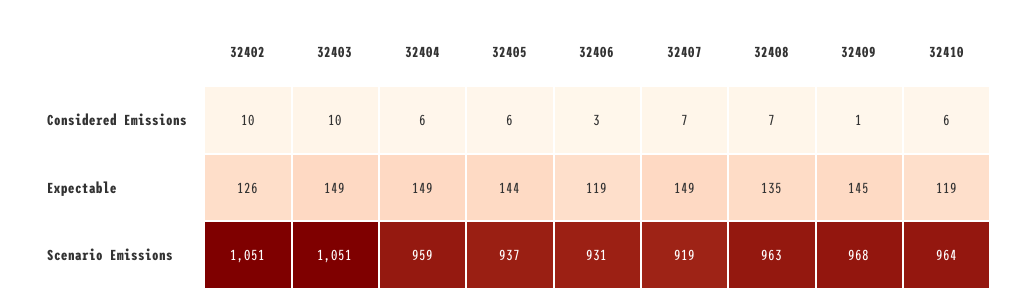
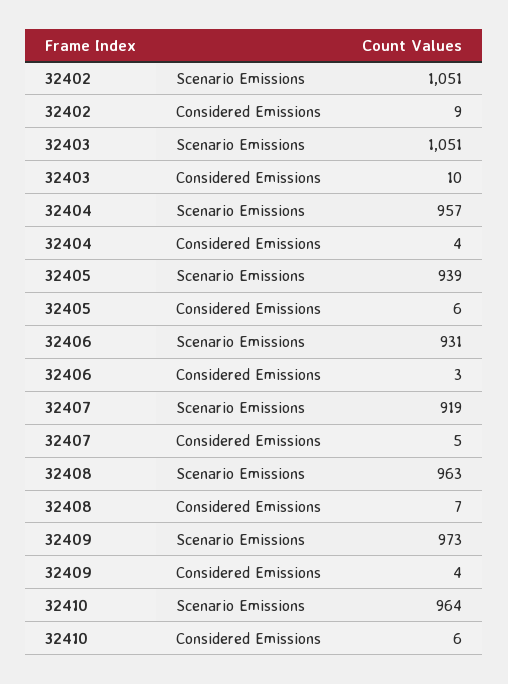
  {
    "32402": {
-     "Considered Emissions": 10,
+     "Considered Emissions": 9,
-     "Expectable": 126,
      "Scenario Emissions": 1051
    },
    "32403": {
      "Considered Emissions": 10,
-     "Expectable": 149,
      "Scenario Emissions": 1051
    },
    "32404": {
-     "Considered Emissions": 6,
+     "Considered Emissions": 4,
-     "Expectable": 149,
-     "Scenario Emissions": 959
+     "Scenario Emissions": 957
    },
    "32405": {
      "Considered Emissions": 6,
-     "Expectable": 144,
-     "Scenario Emissions": 937
+     "Scenario Emissions": 939
    },
    "32406": {
      "Considered Emissions": 3,
-     "Expectable": 119,
      "Scenario Emissions": 931
    },
    "32407": {
-     "Considered Emissions": 7,
+     "Considered Emissions": 5,
-     "Expectable": 149,
      "Scenario Emissions": 919
    },
    "32408": {
      "Considered Emissions": 7,
-     "Expectable": 135,
      "Scenario Emissions": 963
    },
    "32409": {
-     "Considered Emissions": 1,
+     "Considered Emissions": 4,
-     "Expectable": 145,
-     "Scenario Emissions": 968
+     "Scenario Emissions": 973
    },
    "32410": {
      "Considered Emissions": 6,
-     "Expectable": 119,
      "Scenario Emissions": 964
    }
  }

